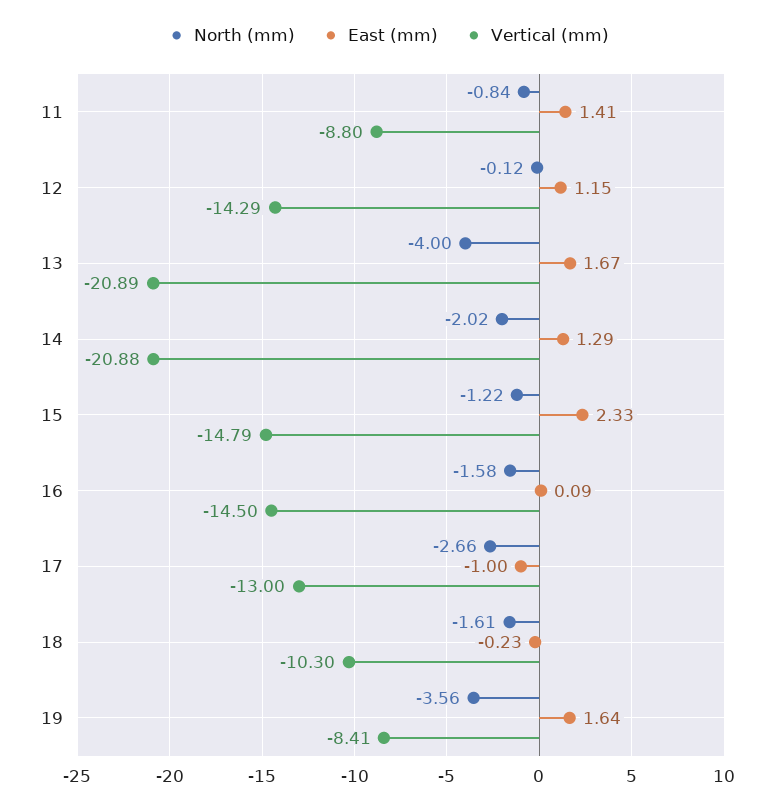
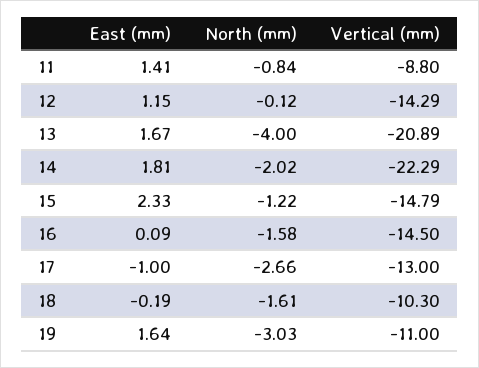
  {
    "North (mm)": {
      "11": -0.84,
      "12": -0.12,
      "13": -4,
      "14": -2.02,
      "15": -1.22,
      "16": -1.58,
      "17": -2.66,
      "18": -1.61,
-     "19": -3.56
+     "19": -3.03
    },
    "East (mm)": {
      "11": 1.41,
      "12": 1.15,
      "13": 1.67,
-     "14": 1.29,
+     "14": 1.81,
      "15": 2.33,
      "16": 0.09,
      "17": -1,
-     "18": -0.23,
+     "18": -0.19,
      "19": 1.64
    },
    "Vertical (mm)": {
      "11": -8.8,
      "12": -14.29,
      "13": -20.89,
-     "14": -20.88,
+     "14": -22.29,
      "15": -14.79,
      "16": -14.5,
      "17": -13,
      "18": -10.3,
-     "19": -8.41
+     "19": -11
    }
  }

